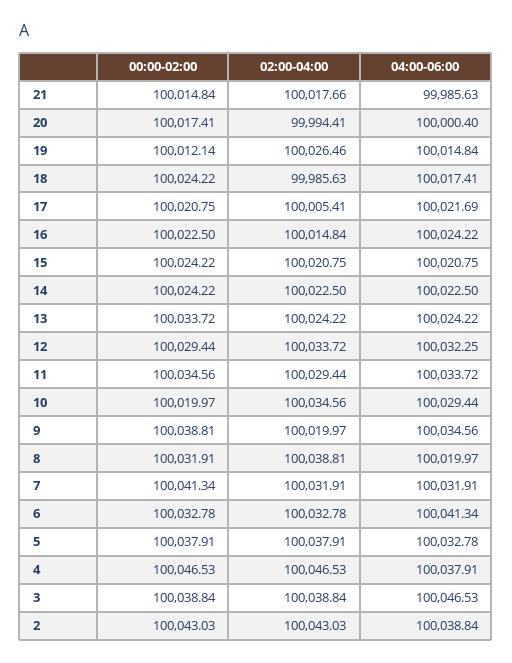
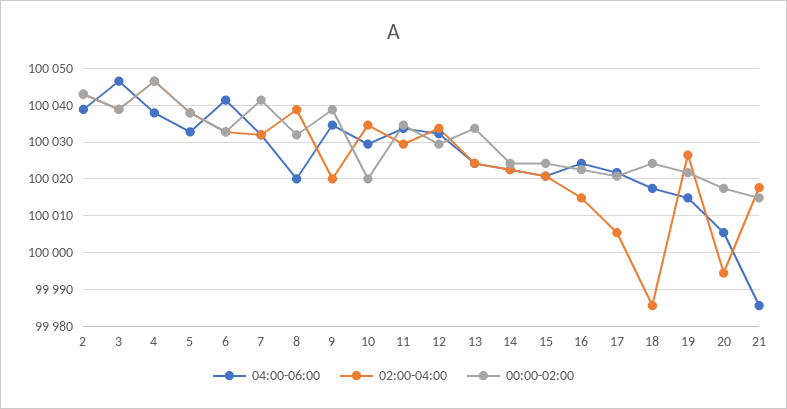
  {
    "00:00-02:00": {
      "21": 100014.84,
      "20": 100017.41,
-     "19": 100012.14,
+     "19": 100022,
      "18": 100024.22,
      "17": 100020.75,
      "16": 100022.5,
      "15": 100024.22,
      "14": 100024.22,
      "13": 100033.72,
      "12": 100029.44,
      "11": 100034.56,
      "10": 100019.97,
      "9": 100038.81,
      "8": 100031.91,
      "7": 100041.34,
      "6": 100032.78,
      "5": 100037.91,
      "4": 100046.53,
      "3": 100038.84,
      "2": 100043.03
    },
    "02:00-04:00": {
      "21": 100017.66,
      "20": 99994.41,
      "19": 100026.46,
      "18": 99985.63,
      "17": 100005.41,
      "16": 100014.84,
      "15": 100020.75,
      "14": 100022.5,
      "13": 100024.22,
      "12": 100033.72,
      "11": 100029.44,
      "10": 100034.56,
      "9": 100019.97,
      "8": 100038.81,
      "7": 100031.91,
      "6": 100032.78,
      "5": 100037.91,
      "4": 100046.53,
      "3": 100038.84,
      "2": 100043.03
    },
    "04:00-06:00": {
      "21": 99985.63,
-     "20": 100000.4,
+     "20": 100006,
      "19": 100014.84,
      "18": 100017.41,
      "17": 100021.69,
      "16": 100024.22,
      "15": 100020.75,
      "14": 100022.5,
      "13": 100024.22,
      "12": 100032.25,
      "11": 100033.72,
      "10": 100029.44,
      "9": 100034.56,
      "8": 100019.97,
      "7": 100031.91,
      "6": 100041.34,
      "5": 100032.78,
      "4": 100037.91,
      "3": 100046.53,
      "2": 100038.84
    }
  }

